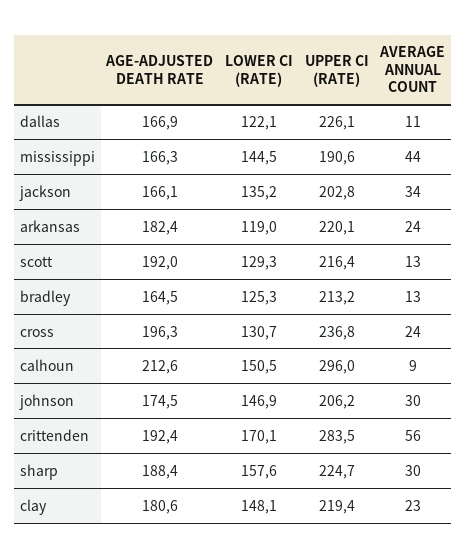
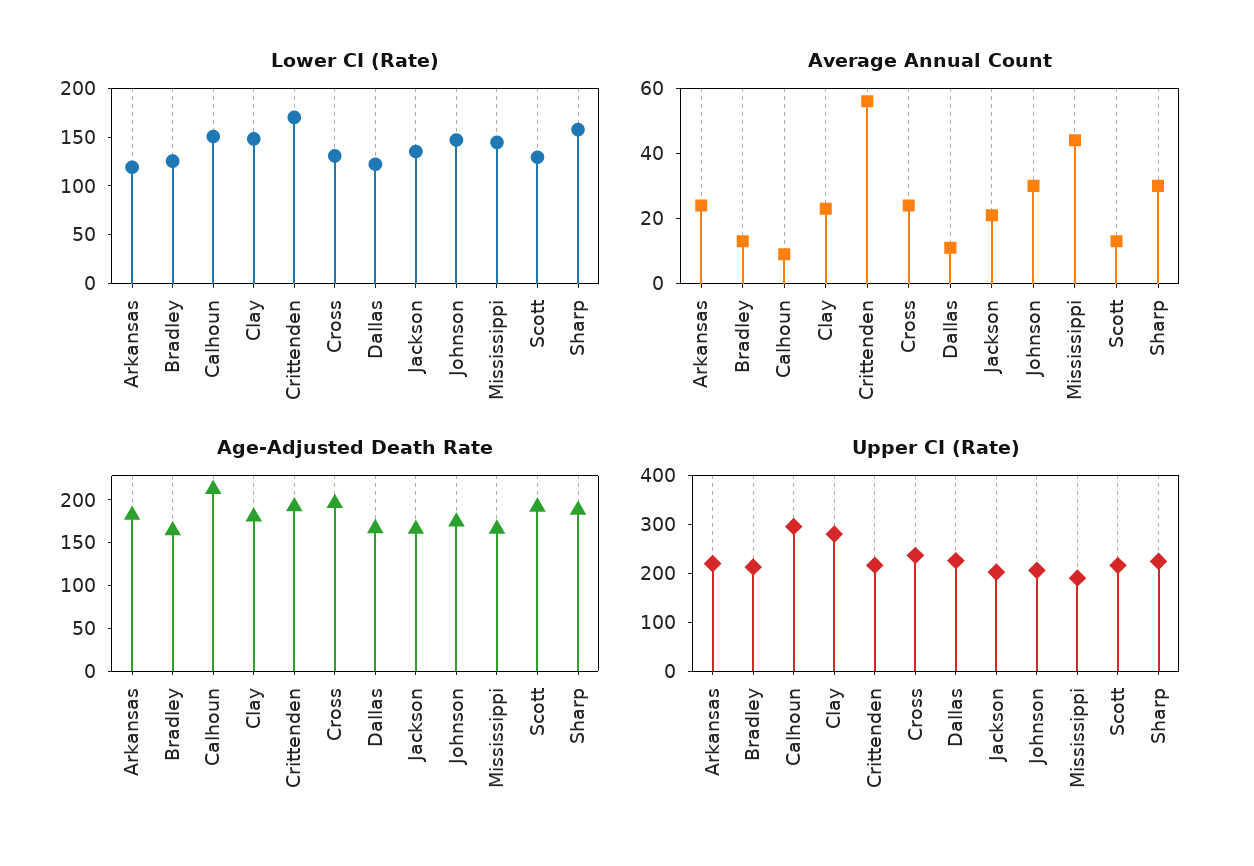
  {
    "AGE-ADJUSTED DEATH RATE": {
      "dallas": 166.9,
      "mississippi": 166.3,
      "jackson": 166.1,
      "arkansas": 182.4,
      "scott": 192,
      "bradley": 164.5,
      "cross": 196.3,
      "calhoun": 212.6,
      "johnson": 174.5,
      "crittenden": 192.4,
      "sharp": 188.4,
      "clay": 180.6
    },
    "LOWER CI (RATE)": {
      "dallas": 122.1,
      "mississippi": 144.5,
      "jackson": 135.2,
      "arkansas": 119,
      "scott": 129.3,
      "bradley": 125.3,
      "cross": 130.7,
      "calhoun": 150.5,
      "johnson": 146.9,
      "crittenden": 170.1,
      "sharp": 157.6,
      "clay": 148.1
    },
    "UPPER CI (RATE)": {
      "dallas": 226.1,
      "mississippi": 190.6,
      "jackson": 202.8,
      "arkansas": 220.1,
      "scott": 216.4,
      "bradley": 213.2,
      "cross": 236.8,
      "calhoun": 296,
      "johnson": 206.2,
-     "crittenden": 283.5,
+     "crittenden": 220,
      "sharp": 224.7,
-     "clay": 219.4
+     "clay": 280
    },
    "AVERAGE ANNUAL COUNT": {
      "dallas": 11,
      "mississippi": 44,
-     "jackson": 34,
+     "jackson": 20,
      "arkansas": 24,
      "scott": 13,
      "bradley": 13,
      "cross": 24,
      "calhoun": 9,
      "johnson": 30,
      "crittenden": 56,
      "sharp": 30,
      "clay": 23
    }
  }

